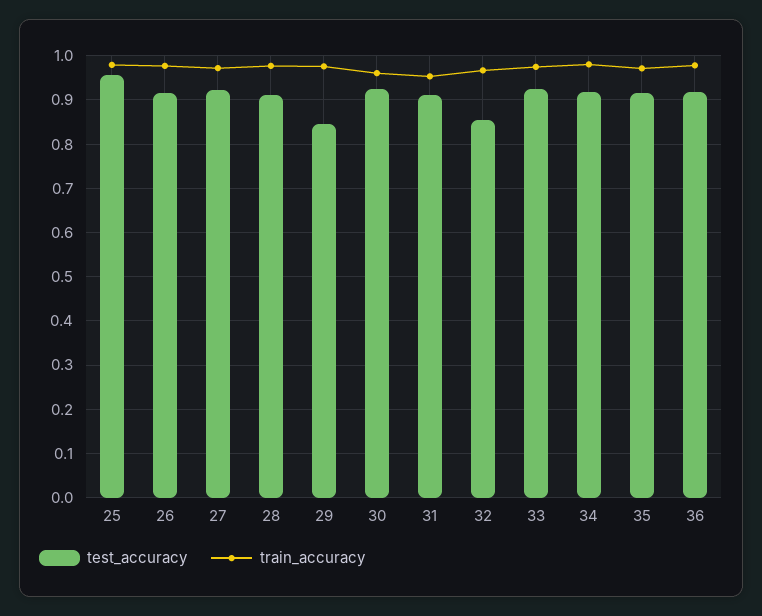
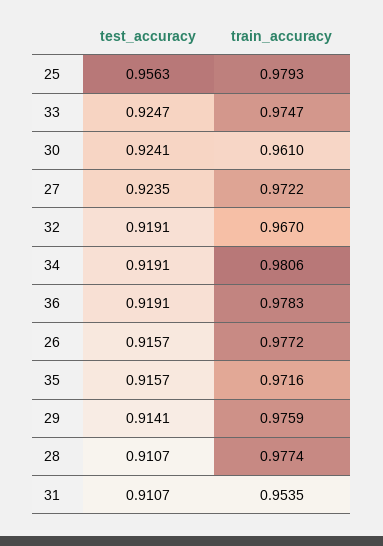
  {
    "test_accuracy": {
      "25": 0.9563,
      "26": 0.9157,
      "27": 0.9235,
      "28": 0.9107,
-     "29": 0.84,
+     "29": 0.9141,
      "30": 0.9241,
      "31": 0.9107,
-     "32": 0.86,
+     "32": 0.9191,
      "33": 0.9247,
      "34": 0.9191,
      "35": 0.9157,
      "36": 0.9191
    },
    "train_accuracy": {
      "25": 0.9793,
      "26": 0.9772,
      "27": 0.9722,
      "28": 0.9774,
      "29": 0.9759,
      "30": 0.961,
      "31": 0.9535,
      "32": 0.967,
      "33": 0.9747,
      "34": 0.9806,
      "35": 0.9716,
      "36": 0.9783
    }
  }

